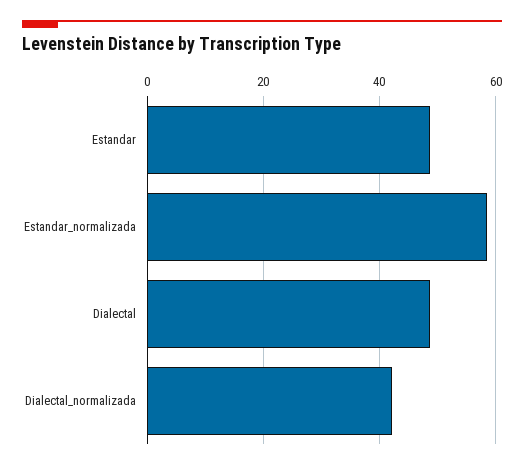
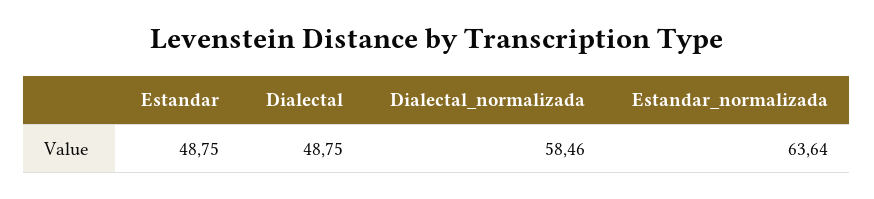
  {
    "Estandar": 48.75,
-   "Estandar_normalizada": 58,
+   "Estandar_normalizada": 63.64,
    "Dialectal": 48.75,
-   "Dialectal_normalizada": 42
+   "Dialectal_normalizada": 58.46
  }

